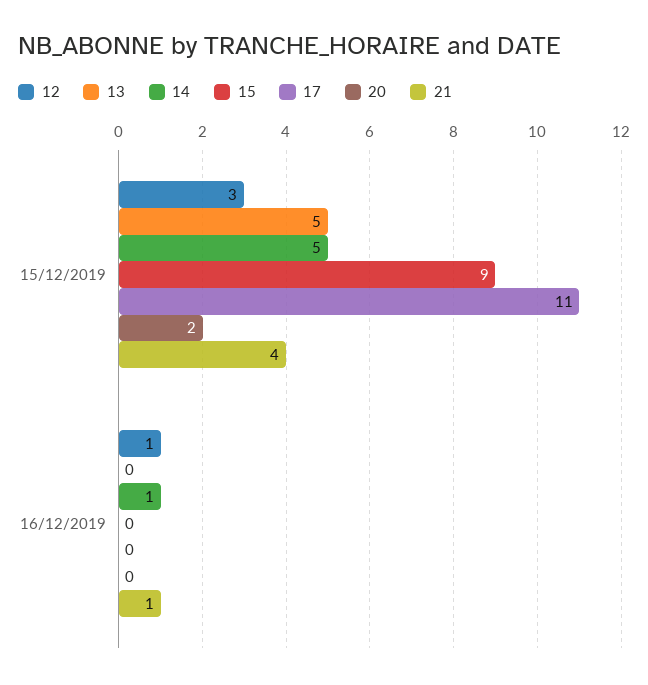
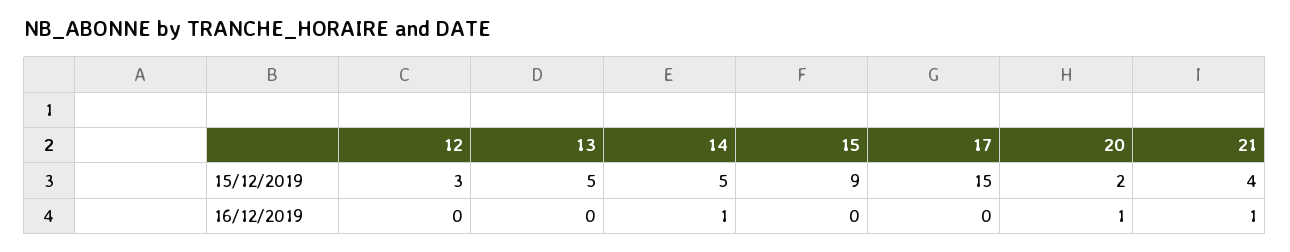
  {
    "12": {
      "15/12/2019": 3,
-     "16/12/2019": 1
+     "16/12/2019": 0
    },
    "13": {
      "15/12/2019": 5,
      "16/12/2019": 0
    },
    "14": {
      "15/12/2019": 5,
      "16/12/2019": 1
    },
    "15": {
      "15/12/2019": 9,
      "16/12/2019": 0
    },
    "17": {
-     "15/12/2019": 11,
+     "15/12/2019": 15,
      "16/12/2019": 0
    },
    "20": {
      "15/12/2019": 2,
-     "16/12/2019": 0
+     "16/12/2019": 1
    },
    "21": {
      "15/12/2019": 4,
      "16/12/2019": 1
    }
  }

